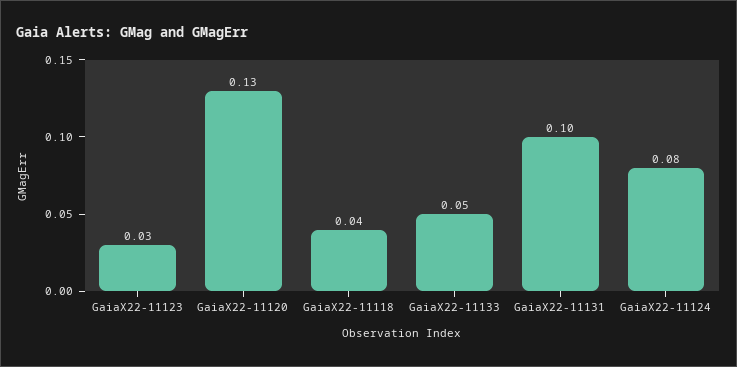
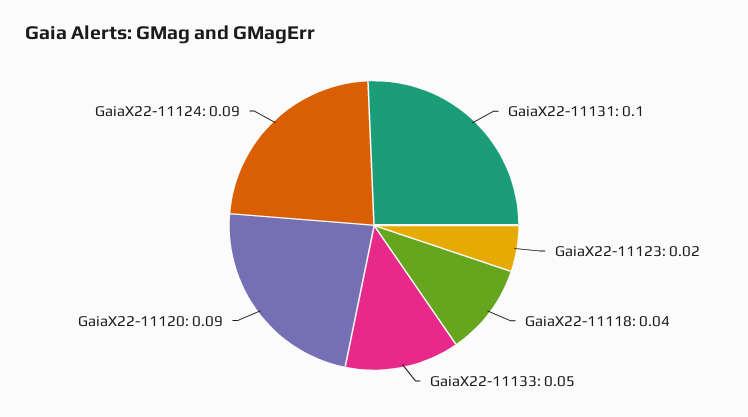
  {
-   "GaiaX22-11123": 0.03,
+   "GaiaX22-11123": 0.02,
-   "GaiaX22-11120": 0.13,
+   "GaiaX22-11120": 0.09,
    "GaiaX22-11118": 0.04,
    "GaiaX22-11133": 0.05,
    "GaiaX22-11131": 0.1,
-   "GaiaX22-11124": 0.08
+   "GaiaX22-11124": 0.09
  }

